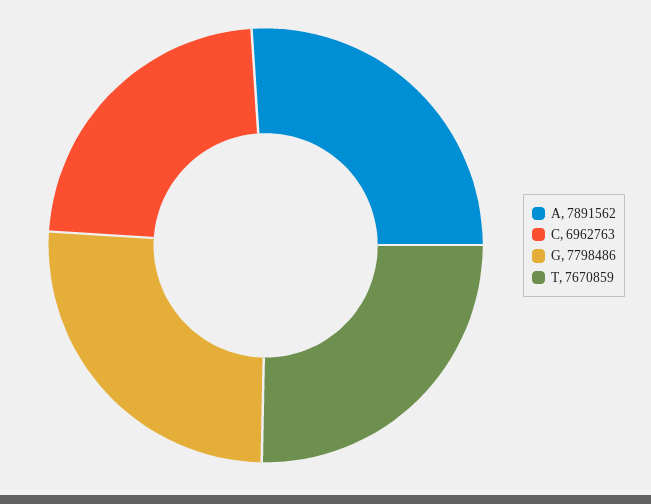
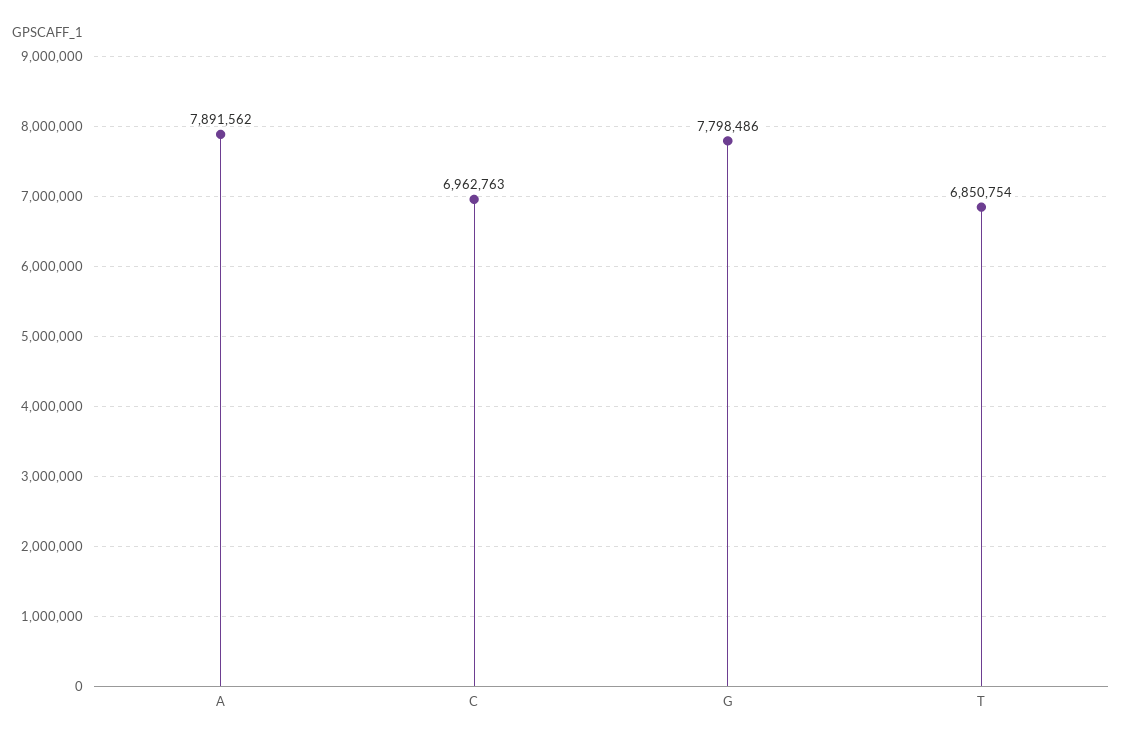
  {
    "A": 7891562,
    "C": 6962763,
    "G": 7798486,
-   "T": 7670859
+   "T": 6850754
  }

